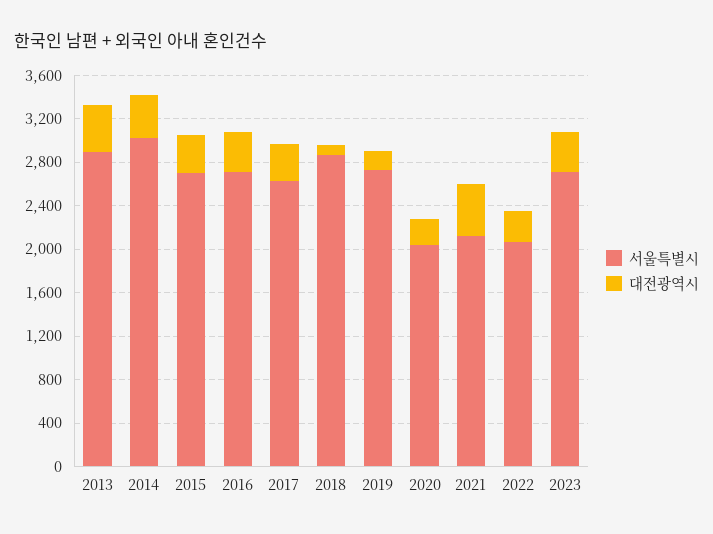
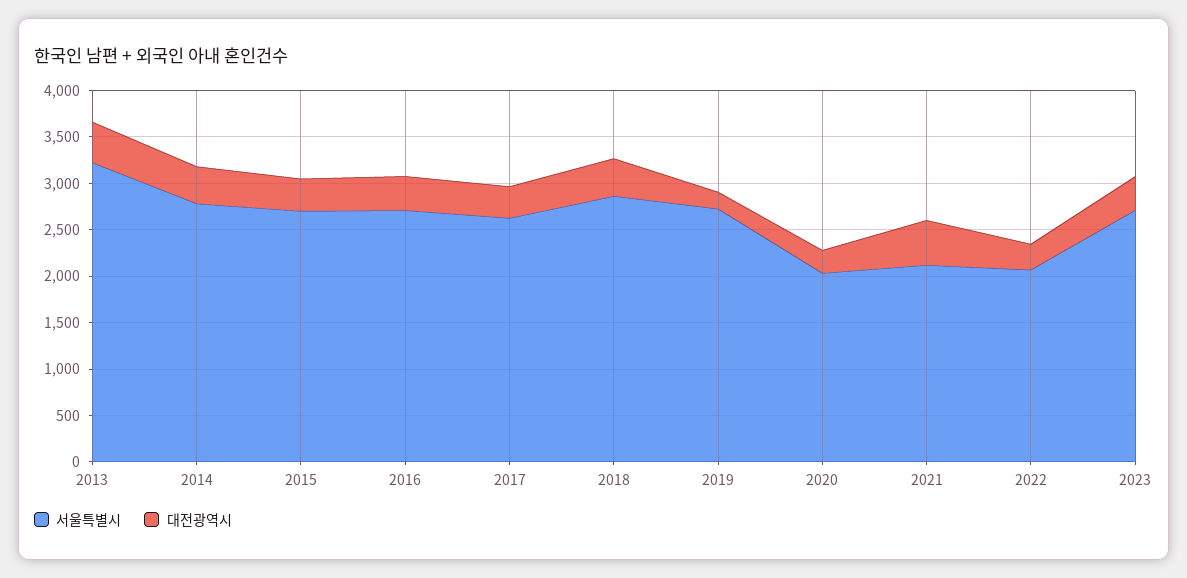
  {
    "서울특별시": {
-     "2013": 2900,
+     "2013": 3200,
-     "2014": 3000,
+     "2014": 2800,
      "2015": 2700,
      "2016": 2700,
      "2017": 2600,
      "2018": 2900,
      "2019": 2700,
      "2020": 2000,
      "2021": 2100,
      "2022": 2100,
      "2023": 2700
    },
    "대전광역시": {
      "2013": 400,
      "2014": 400,
      "2015": 300,
      "2016": 400,
      "2017": 300,
-     "2018": 100,
+     "2018": 400,
      "2019": 200,
      "2020": 200,
      "2021": 500,
      "2022": 300,
      "2023": 400
    }
  }

